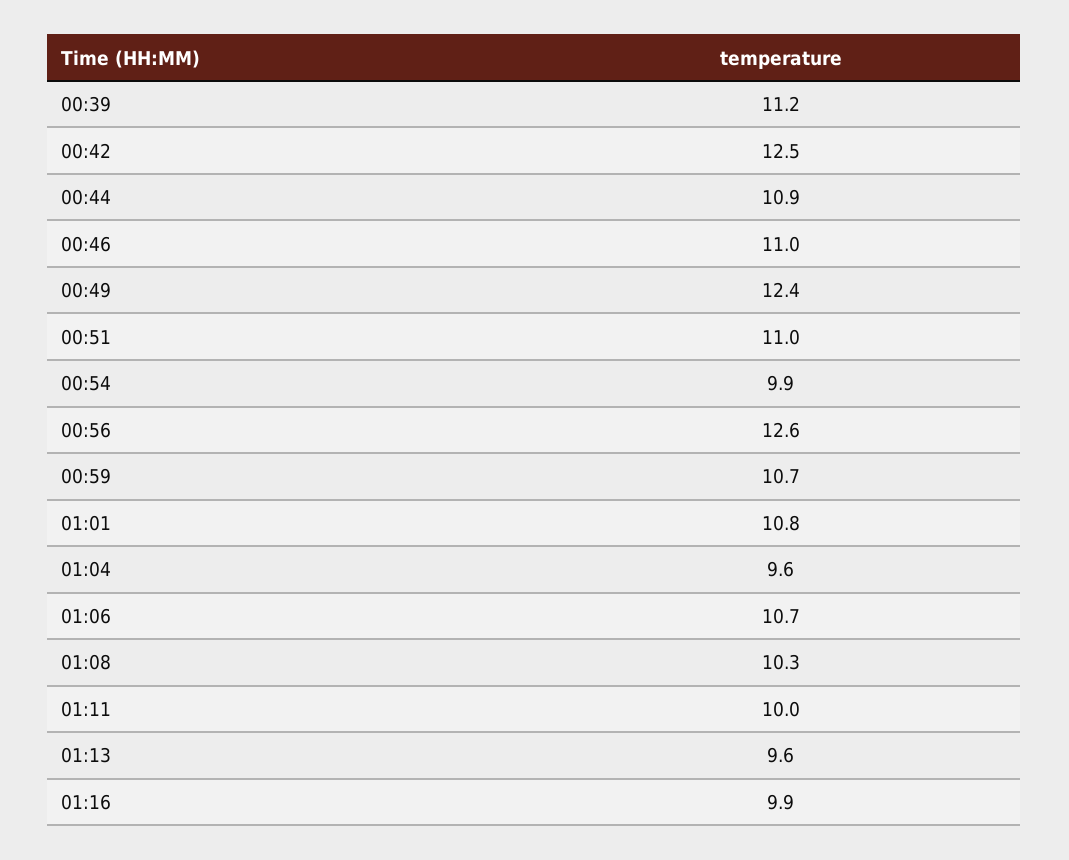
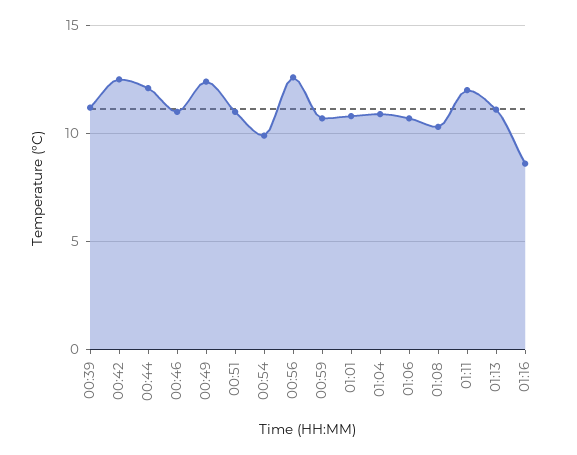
  {
    "00:39": 11.2,
    "00:42": 12.5,
-   "00:44": 10.9,
+   "00:44": 12,
    "00:46": 11,
    "00:49": 12.4,
    "00:51": 11,
    "00:54": 9.9,
    "00:56": 12.6,
    "00:59": 10.7,
    "01:01": 10.8,
-   "01:04": 9.6,
+   "01:04": 11,
    "01:06": 10.7,
    "01:08": 10.3,
-   "01:11": 10,
+   "01:11": 12,
-   "01:13": 9.6,
+   "01:13": 11,
-   "01:16": 9.9
+   "01:16": 8.5
  }

